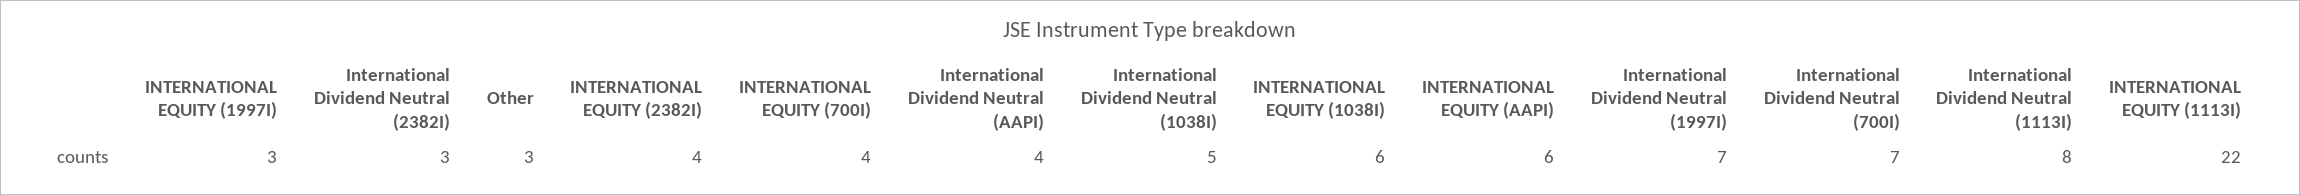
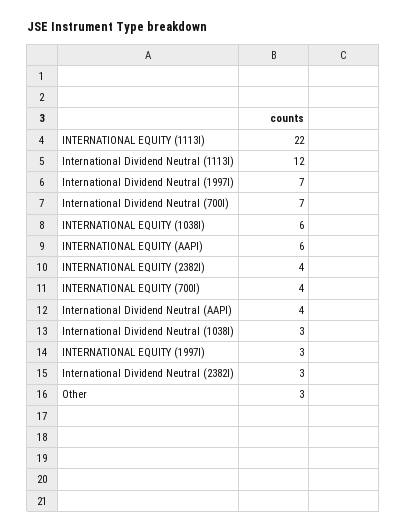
  {
    "INTERNATIONAL EQUITY (1997I)": 3,
    "International Dividend Neutral (2382I)": 3,
    "Other": 3,
    "INTERNATIONAL EQUITY (2382I)": 4,
    "INTERNATIONAL EQUITY (700I)": 4,
    "International Dividend Neutral (AAPI)": 4,
-   "International Dividend Neutral (1038I)": 5,
+   "International Dividend Neutral (1038I)": 3,
    "INTERNATIONAL EQUITY (1038I)": 6,
    "INTERNATIONAL EQUITY (AAPI)": 6,
    "International Dividend Neutral (1997I)": 7,
    "International Dividend Neutral (700I)": 7,
-   "International Dividend Neutral (1113I)": 8,
+   "International Dividend Neutral (1113I)": 12,
    "INTERNATIONAL EQUITY (1113I)": 22
  }

